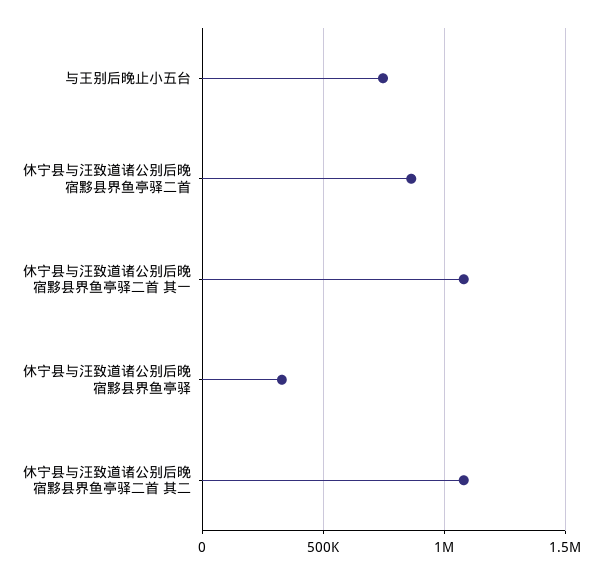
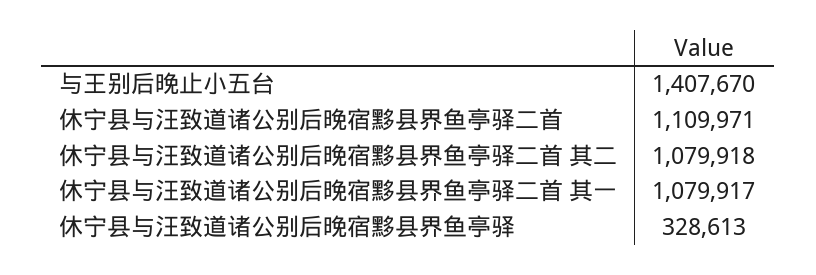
  {
-   "与王别后晚止小五台": 750000,
+   "与王别后晚止小五台": 1407670,
-   "休宁县与汪致道诸公别后晚宿黟县界鱼亭驿二首": 850000,
+   "休宁县与汪致道诸公别后晚宿黟县界鱼亭驿二首": 1109971,
    "休宁县与汪致道诸公别后晚宿黟县界鱼亭驿二首 其一": 1079917,
    "休宁县与汪致道诸公别后晚宿黟县界鱼亭驿": 328613,
    "休宁县与汪致道诸公别后晚宿黟县界鱼亭驿二首 其二": 1079918
  }

